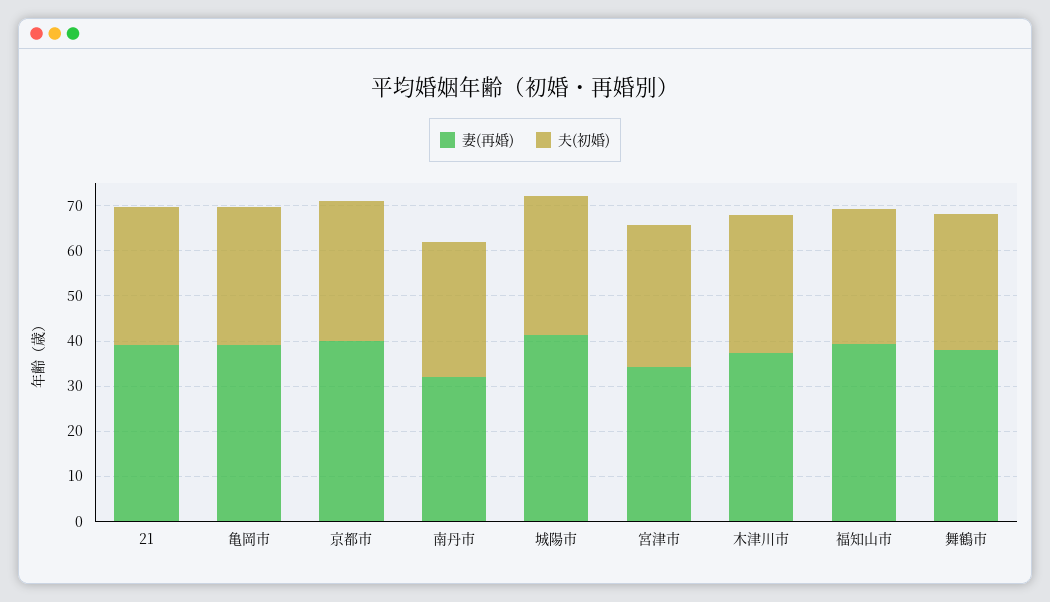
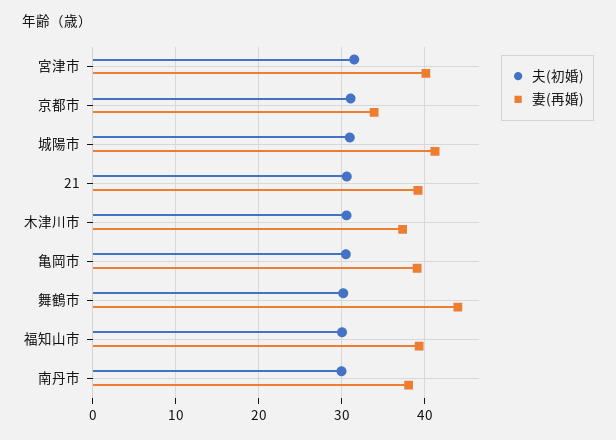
  {
    "妻(再婚)": {
      "21": 39,
      "亀岡市": 39,
-     "京都市": 40,
+     "京都市": 34,
-     "南丹市": 32,
+     "南丹市": 38,
      "城陽市": 41,
-     "宮津市": 34,
+     "宮津市": 40,
      "木津川市": 37,
      "福知山市": 39,
-     "舞鶴市": 38
+     "舞鶴市": 44
    },
    "夫(初婚)": {
      "21": 31,
      "亀岡市": 31,
      "京都市": 31,
      "南丹市": 30,
      "城陽市": 31,
      "宮津市": 32,
      "木津川市": 31,
      "福知山市": 30,
      "舞鶴市": 30
    }
  }

